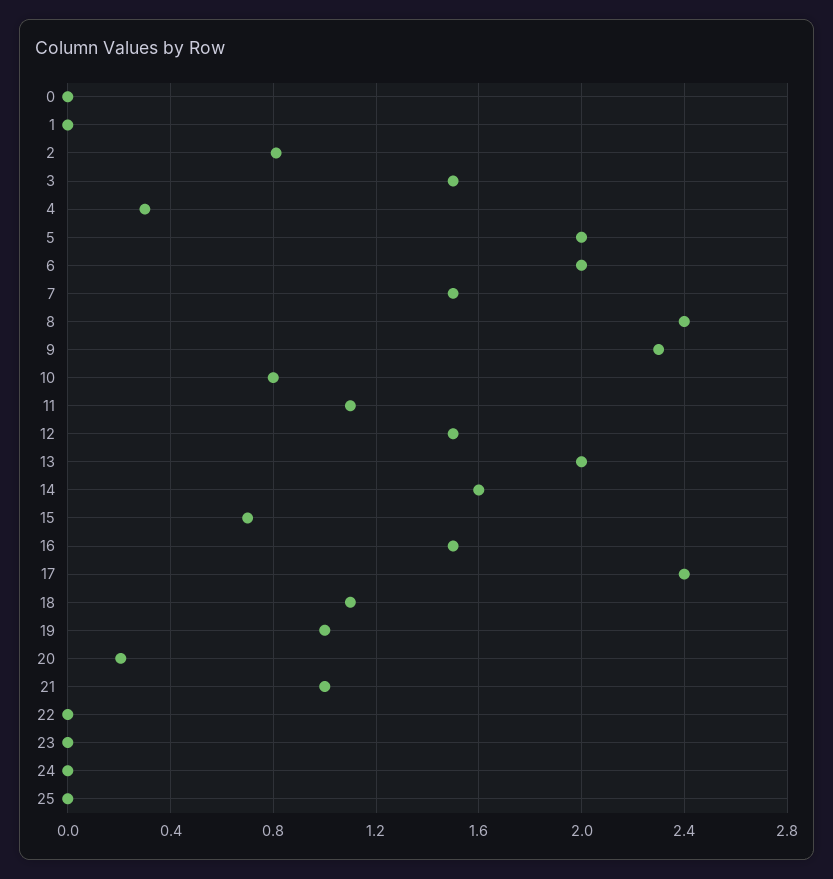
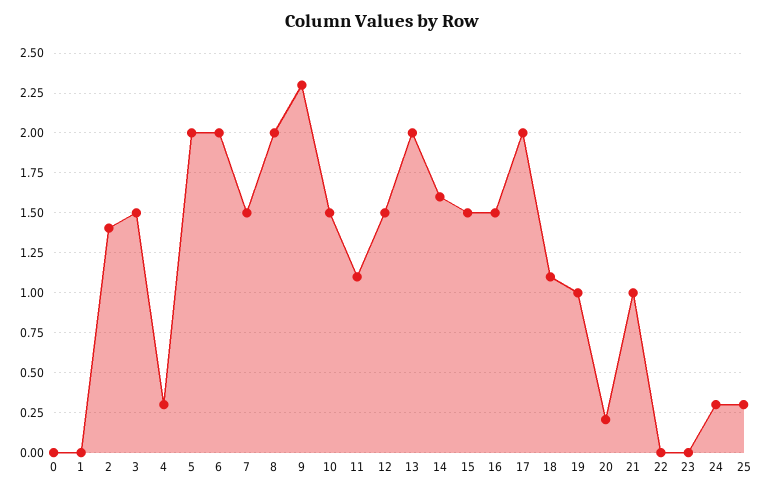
  {
    "0": 0,
    "1": 0,
-   "2": 0.8,
+   "2": 1.4,
    "3": 1.5,
    "4": 0.3,
    "5": 2,
    "6": 2,
    "7": 1.5,
-   "8": 2.4,
+   "8": 2,
    "9": 2.3,
-   "10": 0.8,
+   "10": 1.5,
    "11": 1.1,
    "12": 1.5,
    "13": 2,
    "14": 1.6,
-   "15": 0.7,
+   "15": 1.5,
    "16": 1.5,
-   "17": 2.4,
+   "17": 2,
    "18": 1.1,
    "19": 1,
    "20": 0.2,
    "21": 1,
    "22": 0,
    "23": 0,
-   "24": 0,
+   "24": 0.3,
-   "25": 0
+   "25": 0.3
  }

